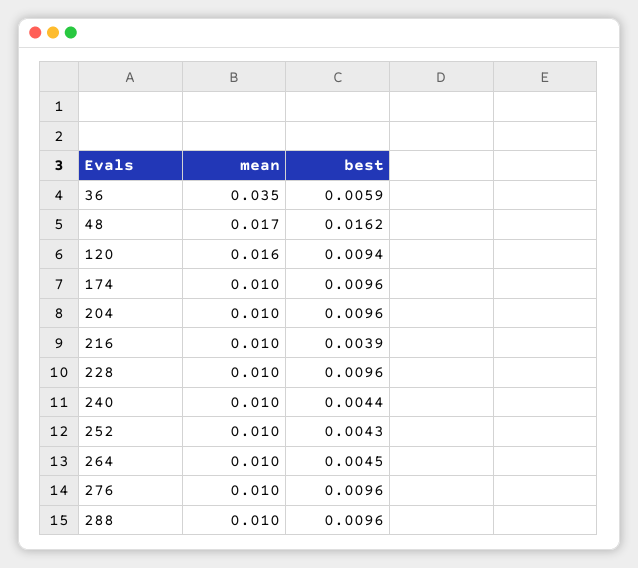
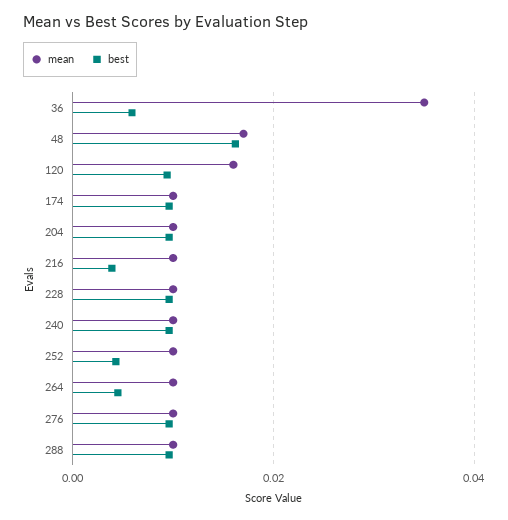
  {
    "mean": {
      "36": 0.035,
      "48": 0.017,
      "120": 0.016,
      "174": 0.01,
      "204": 0.01,
      "216": 0.01,
      "228": 0.01,
      "240": 0.01,
      "252": 0.01,
      "264": 0.01,
      "276": 0.01,
      "288": 0.01
    },
    "best": {
      "36": 0.0059,
      "48": 0.0162,
      "120": 0.0094,
      "174": 0.0096,
      "204": 0.0096,
      "216": 0.0039,
      "228": 0.0096,
-     "240": 0.0044,
+     "240": 0.01,
      "252": 0.0043,
      "264": 0.0045,
      "276": 0.0096,
      "288": 0.0096
    }
  }

